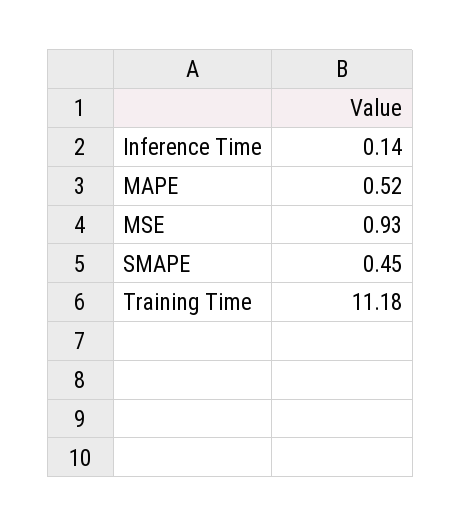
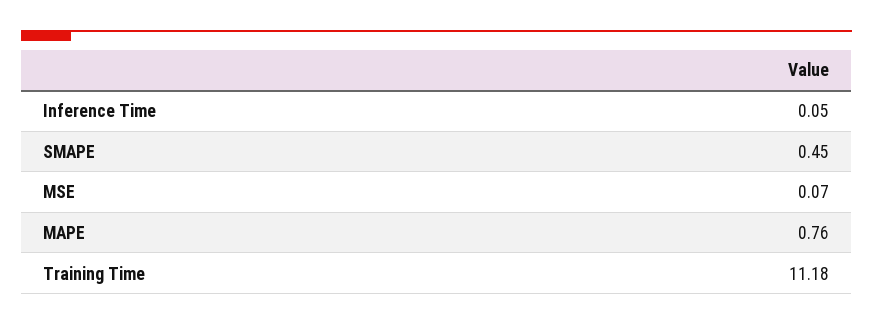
  {
-   "Inference Time": 0.14,
+   "Inference Time": 0.05,
-   "MAPE": 0.52,
+   "MAPE": 0.76,
-   "MSE": 0.93,
+   "MSE": 0.07,
    "SMAPE": 0.45,
    "Training Time": 11.18
  }

